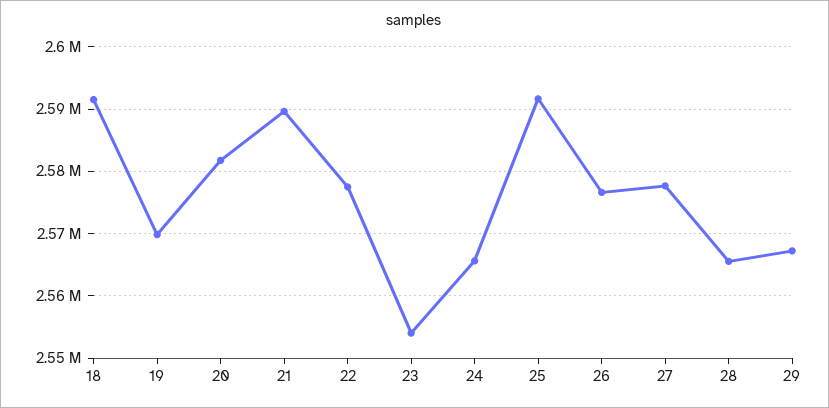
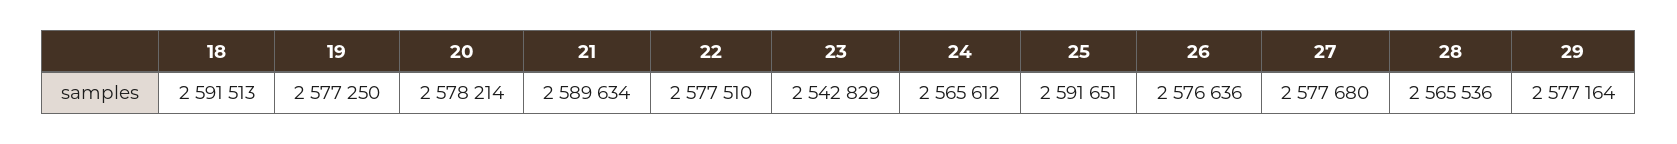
  {
    "18": 2591513,
-   "19": 2570000,
+   "19": 2577250,
-   "20": 2582000,
+   "20": 2578214,
    "21": 2589634,
    "22": 2577510,
-   "23": 2554000,
+   "23": 2542829,
    "24": 2565612,
    "25": 2591651,
    "26": 2576636,
    "27": 2577680,
    "28": 2565536,
-   "29": 2567000
+   "29": 2577164
  }

